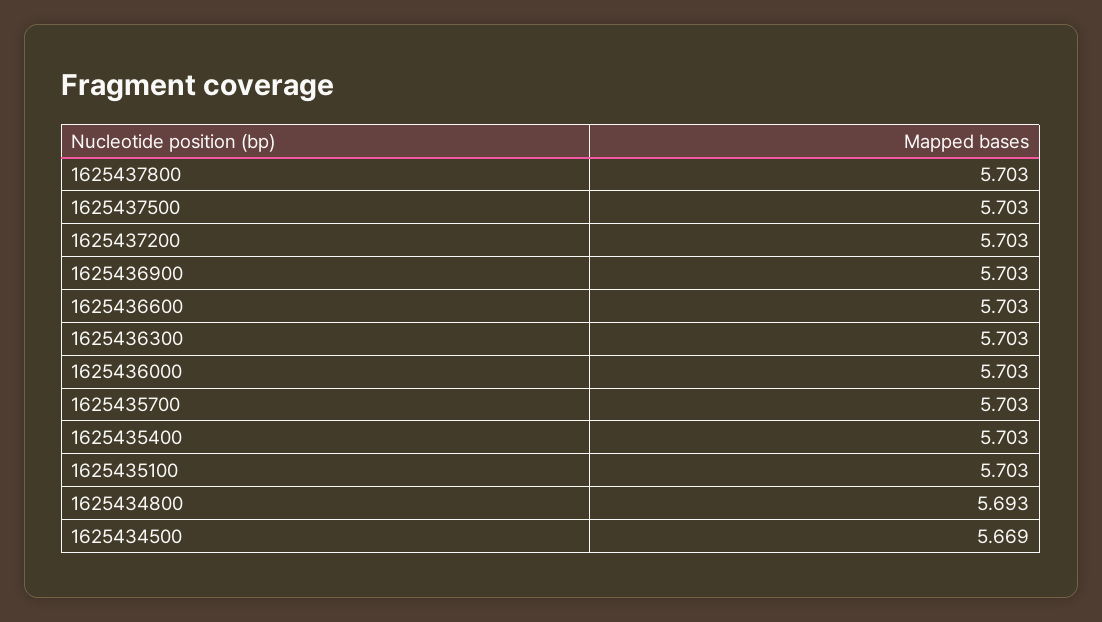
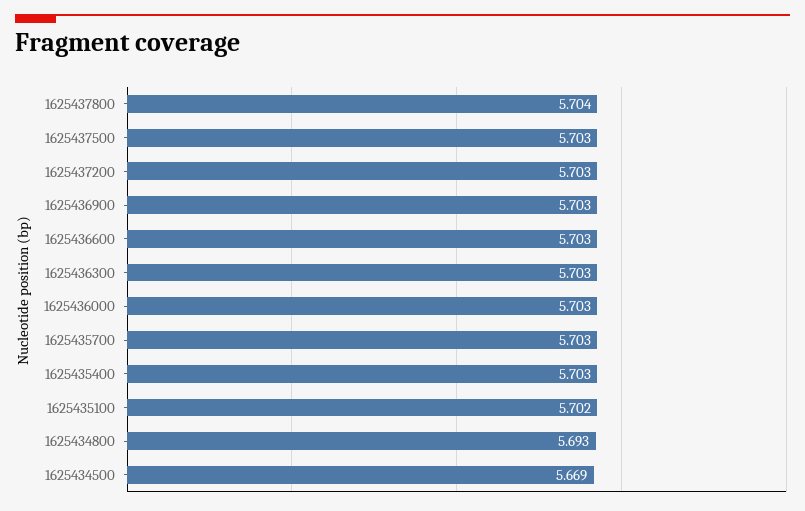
  {
-   "1625437800": 5.703,
+   "1625437800": 5.704,
    "1625437500": 5.703,
    "1625437200": 5.703,
    "1625436900": 5.703,
    "1625436600": 5.703,
    "1625436300": 5.703,
    "1625436000": 5.703,
    "1625435700": 5.703,
    "1625435400": 5.703,
-   "1625435100": 5.703,
+   "1625435100": 5.702,
    "1625434800": 5.693,
    "1625434500": 5.669
  }

